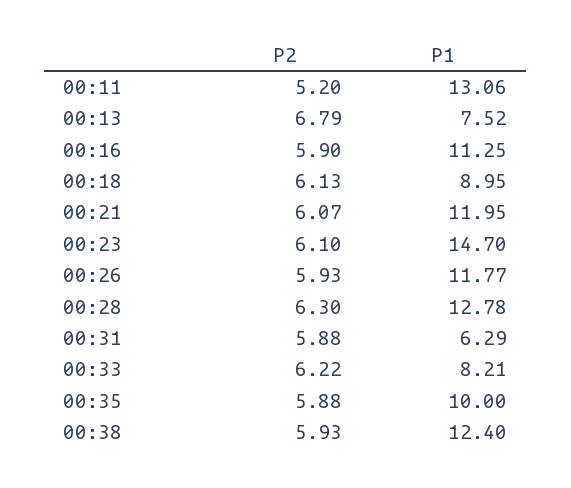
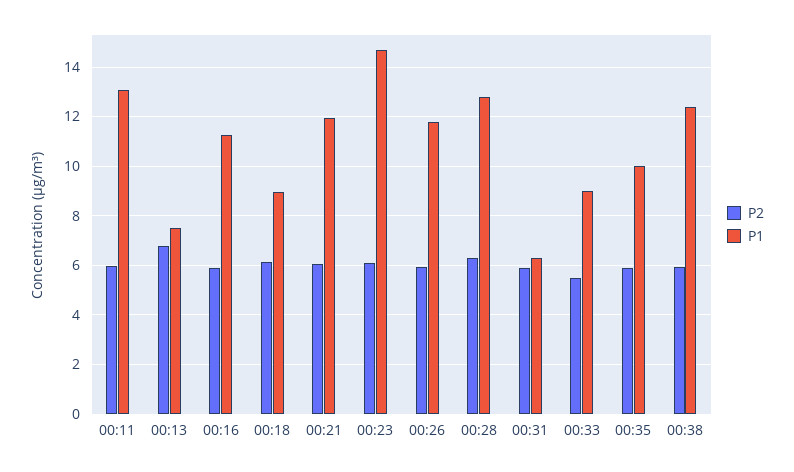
  {
    "P2": {
-     "00:11": 5.2,
+     "00:11": 6,
      "00:13": 6.79,
      "00:16": 5.9,
      "00:18": 6.13,
      "00:21": 6.07,
      "00:23": 6.1,
      "00:26": 5.93,
      "00:28": 6.3,
      "00:31": 5.88,
-     "00:33": 6.22,
+     "00:33": 5.5,
      "00:35": 5.88,
      "00:38": 5.93
    },
    "P1": {
      "00:11": 13.06,
      "00:13": 7.52,
      "00:16": 11.25,
      "00:18": 8.95,
      "00:21": 11.95,
      "00:23": 14.7,
      "00:26": 11.77,
      "00:28": 12.78,
      "00:31": 6.29,
-     "00:33": 8.21,
+     "00:33": 9,
      "00:35": 10,
      "00:38": 12.4
    }
  }

